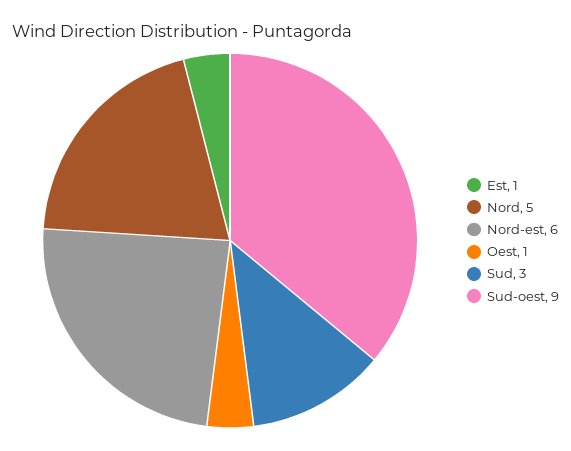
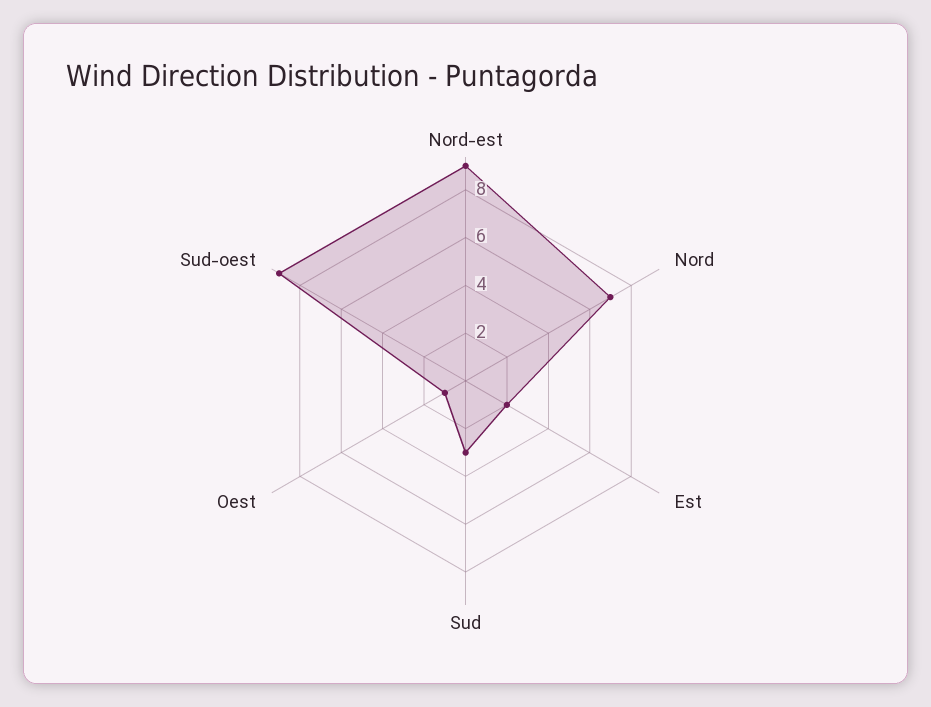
  {
-   "Est": 1,
+   "Est": 2,
-   "Nord": 5,
+   "Nord": 7,
-   "Nord-est": 6,
+   "Nord-est": 9,
    "Oest": 1,
    "Sud": 3,
    "Sud-oest": 9
  }

